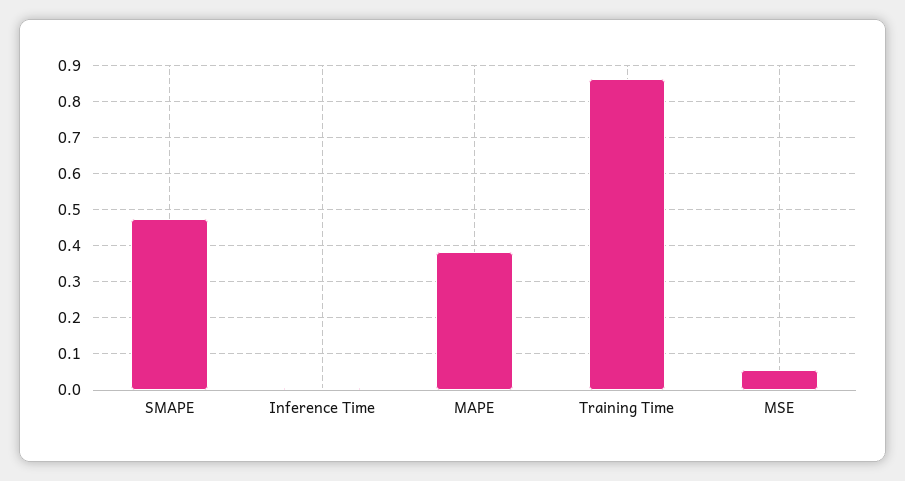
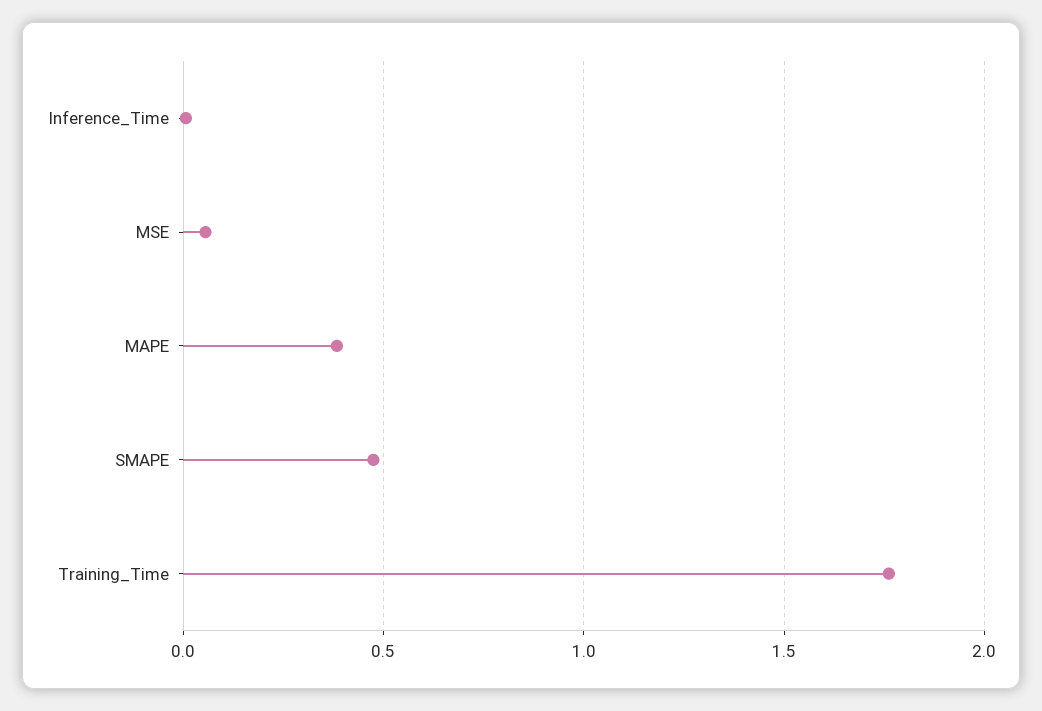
  {
    "SMAPE": 0.48,
    "Inference Time": 0,
    "MAPE": 0.38,
-   "Training Time": 0.86,
+   "Training Time": 1.75,
    "MSE": 0.06
  }

